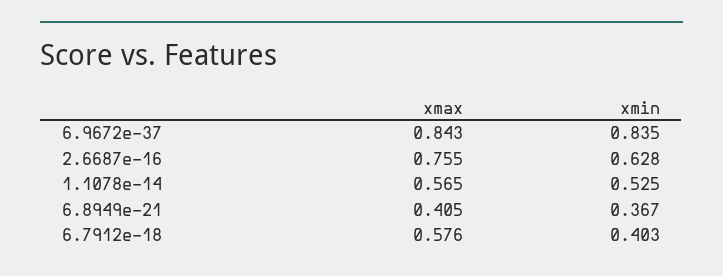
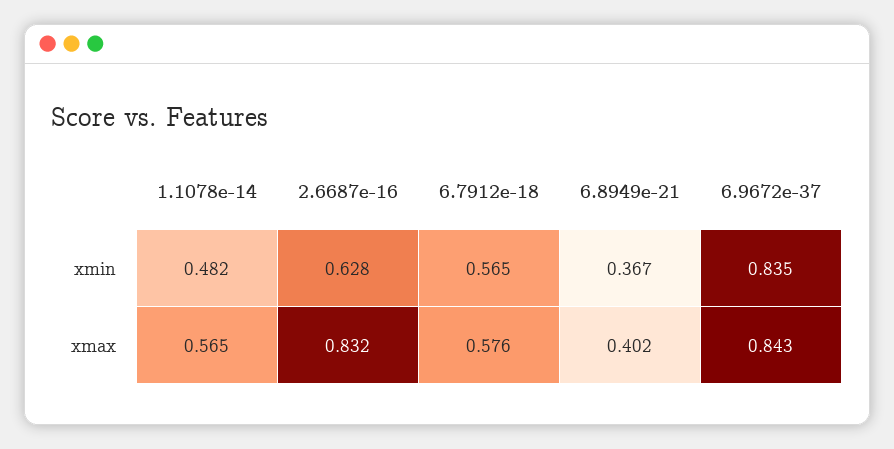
  {
    "xmax": {
      "6.9672e-37": 0.843,
-     "2.6687e-16": 0.755,
+     "2.6687e-16": 0.832,
      "1.1078e-14": 0.565,
-     "6.8949e-21": 0.405,
+     "6.8949e-21": 0.402,
      "6.7912e-18": 0.576
    },
    "xmin": {
      "6.9672e-37": 0.835,
      "2.6687e-16": 0.628,
-     "1.1078e-14": 0.525,
+     "1.1078e-14": 0.482,
      "6.8949e-21": 0.367,
-     "6.7912e-18": 0.403
+     "6.7912e-18": 0.565
    }
  }

